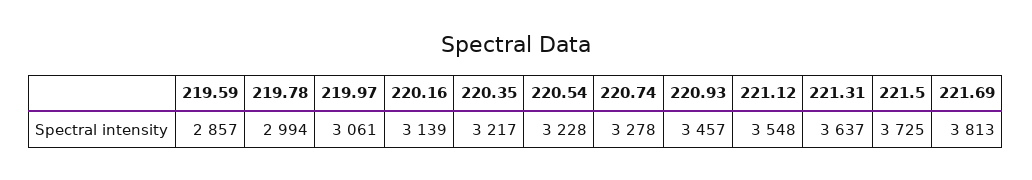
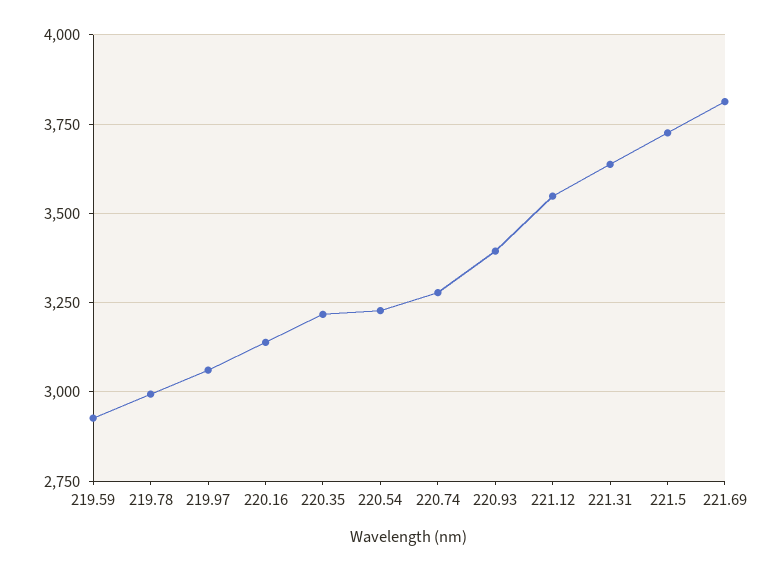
  {
-   "219.59": 2857,
+   "219.59": 2925,
    "219.78": 2994,
    "219.97": 3061,
    "220.16": 3139,
    "220.35": 3217,
    "220.54": 3228,
    "220.74": 3278,
-   "220.93": 3457,
+   "220.93": 3400,
    "221.12": 3548,
    "221.31": 3637,
    "221.5": 3725,
    "221.69": 3813
  }

